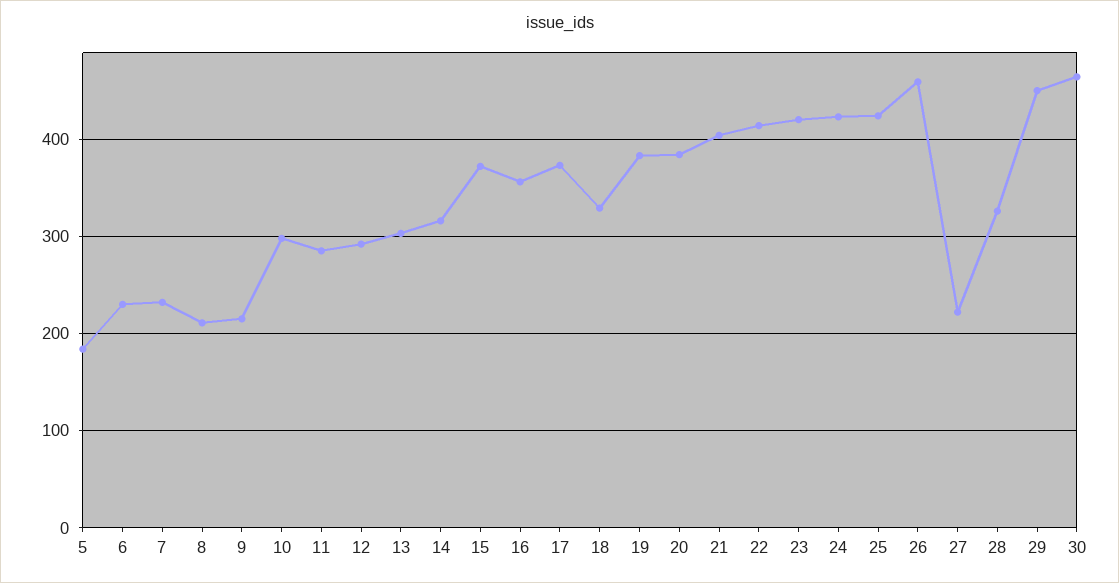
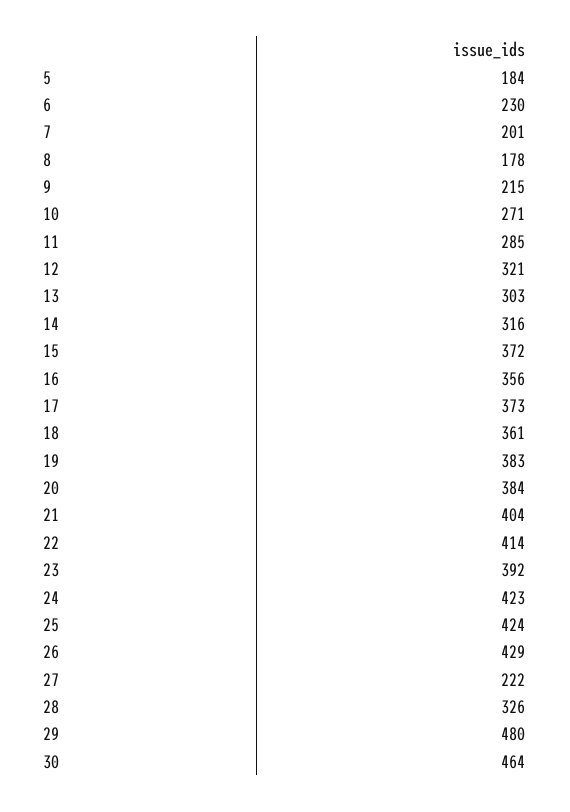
  {
    "5": 184,
    "6": 230,
-   "7": 230,
+   "7": 201,
-   "8": 210,
+   "8": 178,
    "9": 215,
-   "10": 300,
+   "10": 271,
    "11": 285,
-   "12": 290,
+   "12": 321,
    "13": 303,
    "14": 316,
    "15": 372,
    "16": 356,
    "17": 373,
-   "18": 330,
+   "18": 361,
    "19": 383,
    "20": 384,
    "21": 404,
    "22": 414,
-   "23": 420,
+   "23": 392,
    "24": 423,
    "25": 424,
-   "26": 460,
+   "26": 429,
    "27": 222,
    "28": 326,
-   "29": 450,
+   "29": 480,
    "30": 464
  }

